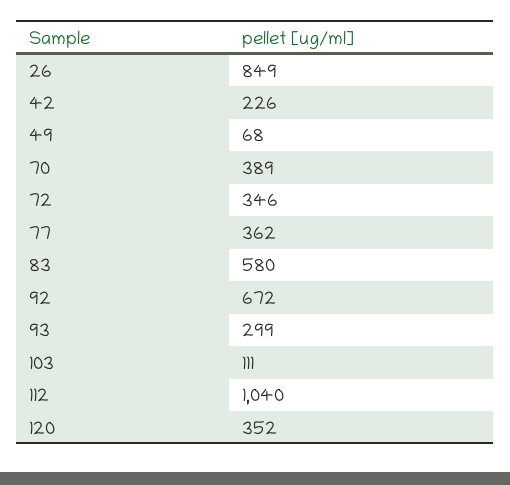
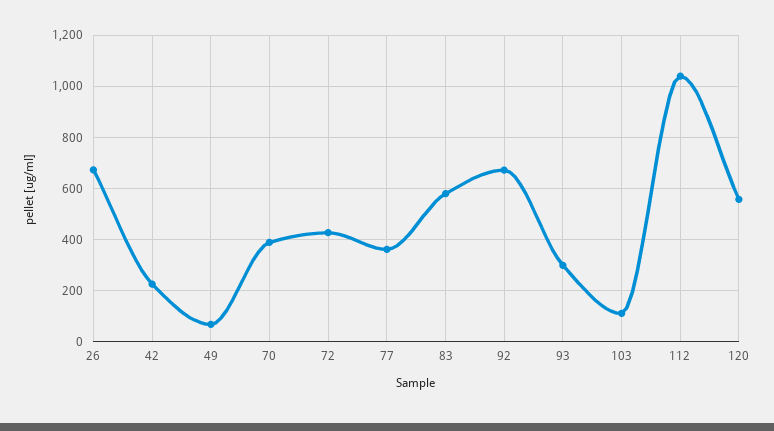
  {
-   "26": 849,
+   "26": 675,
    "42": 226,
    "49": 68,
    "70": 389,
-   "72": 346,
+   "72": 425,
    "77": 362,
    "83": 580,
    "92": 672,
    "93": 299,
    "103": 111,
    "112": 1040,
-   "120": 352
+   "120": 550
  }

